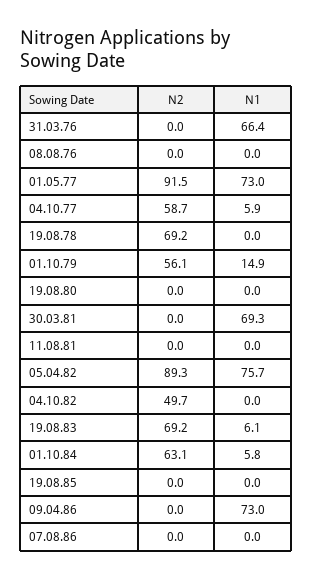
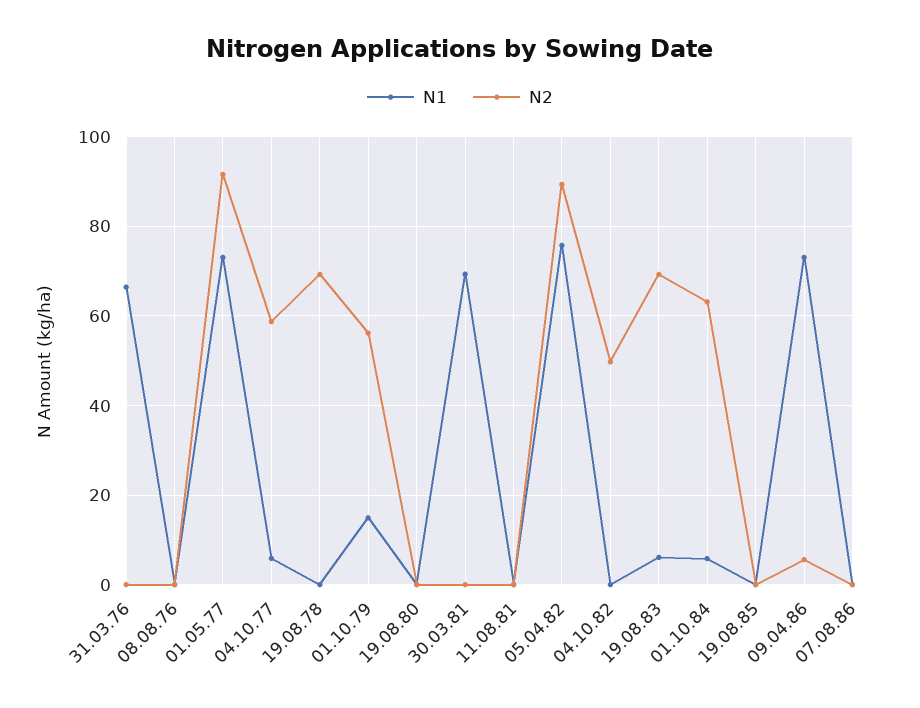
  {
    "N2": {
      "31.03.76": 0,
      "08.08.76": 0,
      "01.05.77": 91.5,
      "04.10.77": 58.7,
      "19.08.78": 69.2,
      "01.10.79": 56.1,
      "19.08.80": 0,
      "30.03.81": 0,
      "11.08.81": 0,
      "05.04.82": 89.3,
      "04.10.82": 49.7,
      "19.08.83": 69.2,
      "01.10.84": 63.1,
      "19.08.85": 0,
-     "09.04.86": 0,
+     "09.04.86": 6,
      "07.08.86": 0
    },
    "N1": {
      "31.03.76": 66.4,
      "08.08.76": 0,
      "01.05.77": 73,
      "04.10.77": 5.9,
      "19.08.78": 0,
      "01.10.79": 14.9,
      "19.08.80": 0,
      "30.03.81": 69.3,
      "11.08.81": 0,
      "05.04.82": 75.7,
      "04.10.82": 0,
      "19.08.83": 6.1,
      "01.10.84": 5.8,
      "19.08.85": 0,
      "09.04.86": 73,
      "07.08.86": 0
    }
  }

